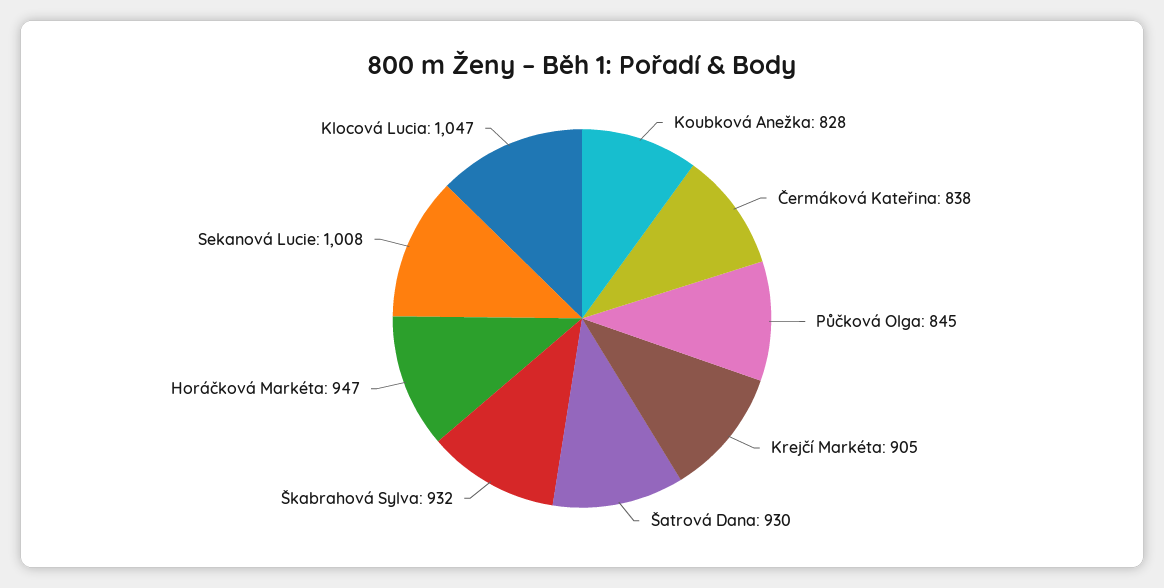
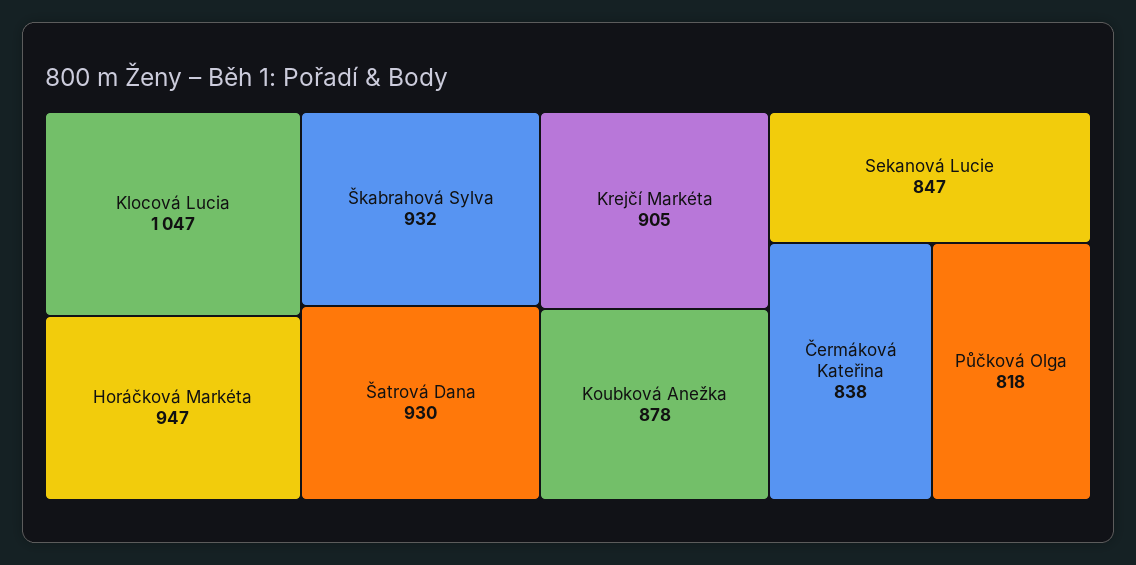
  {
-   "Koubková Anežka": 828,
+   "Koubková Anežka": 878,
    "Čermáková Kateřina": 838,
-   "Půčková Olga": 845,
+   "Půčková Olga": 818,
    "Krejčí Markéta": 905,
    "Šatrová Dana": 930,
    "Škabrahová Sylva": 932,
    "Horáčková Markéta": 947,
-   "Sekanová Lucie": 1008,
+   "Sekanová Lucie": 847,
    "Klocová Lucia": 1047
  }

